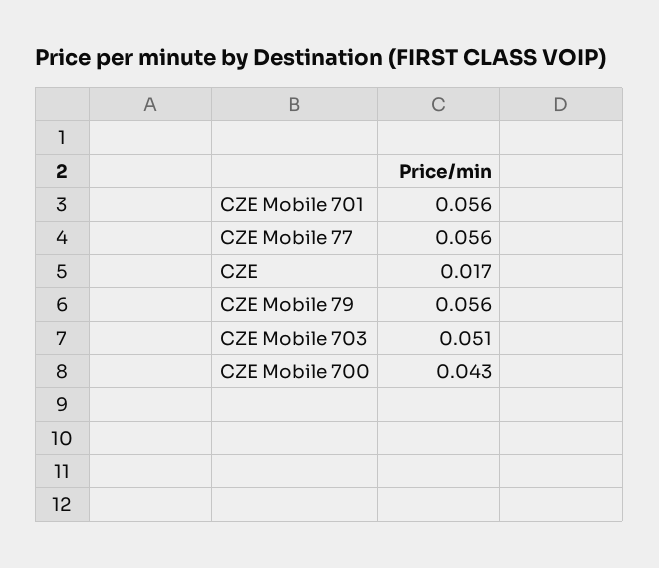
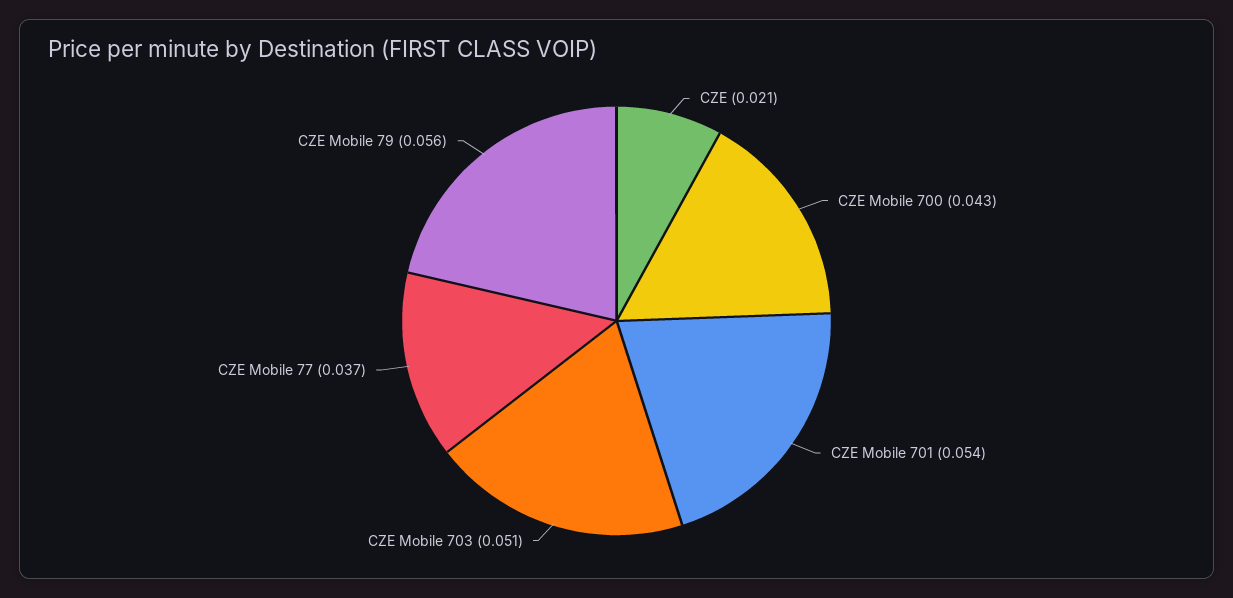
  {
-   "CZE Mobile 701": 0.056,
+   "CZE Mobile 701": 0.054,
-   "CZE Mobile 77": 0.056,
+   "CZE Mobile 77": 0.037,
-   "CZE": 0.017,
+   "CZE": 0.021,
    "CZE Mobile 79": 0.056,
    "CZE Mobile 703": 0.051,
    "CZE Mobile 700": 0.043
  }

